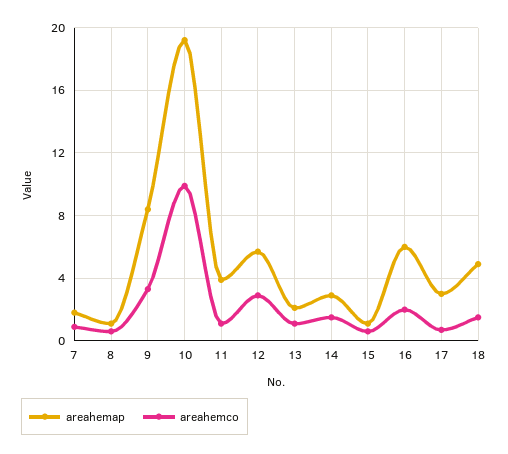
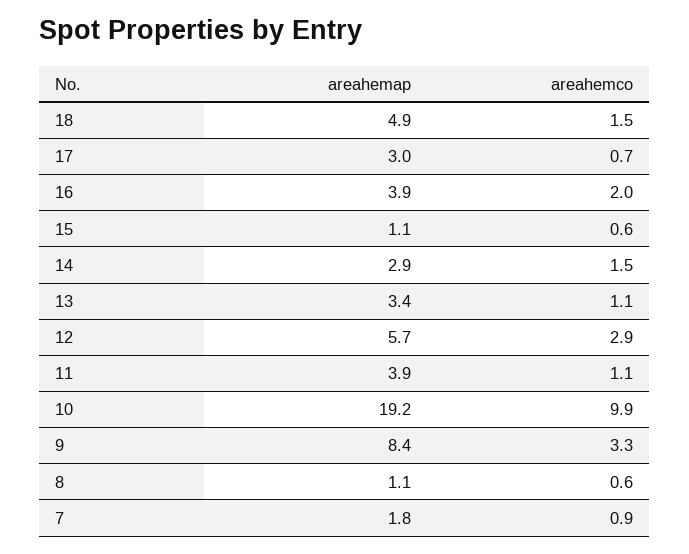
  {
    "areahemap": {
      "7": 1.8,
      "8": 1.1,
      "9": 8.4,
      "10": 19.2,
      "11": 3.9,
      "12": 5.7,
-     "13": 2,
+     "13": 3.4,
      "14": 2.9,
      "15": 1.1,
-     "16": 6,
+     "16": 3.9,
      "17": 3,
      "18": 4.9
    },
    "areahemco": {
      "7": 0.9,
      "8": 0.6,
      "9": 3.3,
      "10": 9.9,
      "11": 1.1,
      "12": 2.9,
      "13": 1.1,
      "14": 1.5,
      "15": 0.6,
      "16": 2,
      "17": 0.7,
      "18": 1.5
    }
  }

